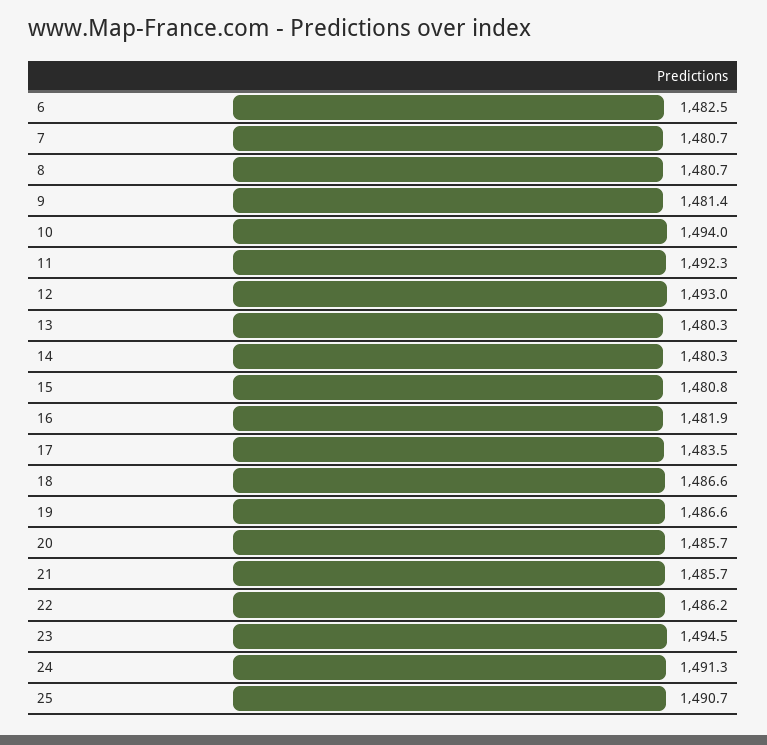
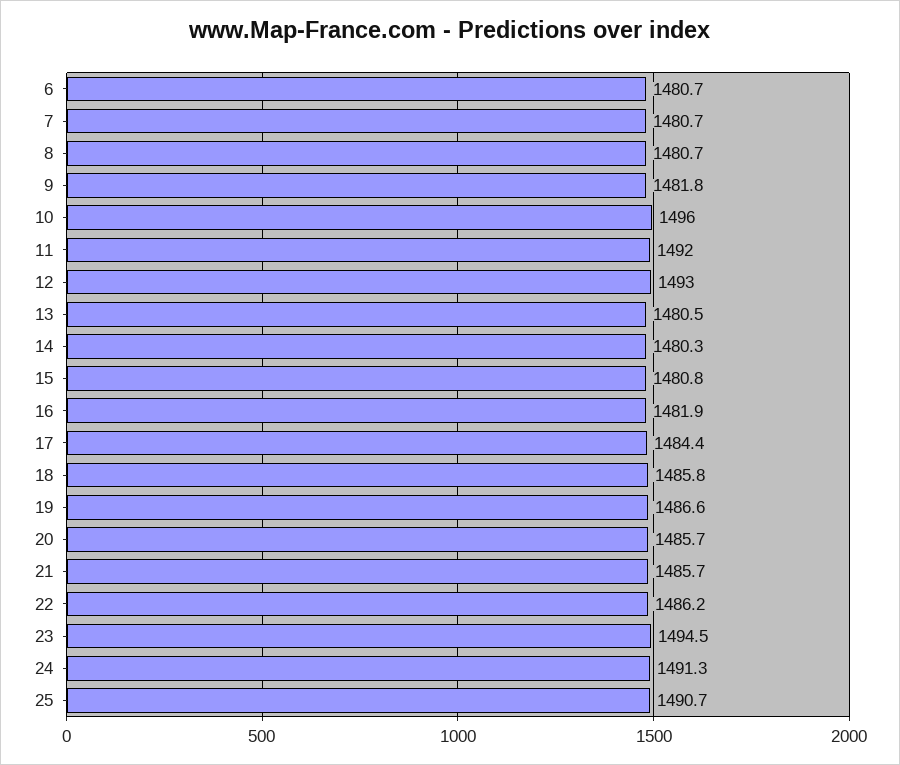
  {
-   "6": 1482.5,
+   "6": 1480.7,
    "7": 1480.7,
    "8": 1480.7,
-   "9": 1481.4,
+   "9": 1481.8,
-   "10": 1494,
+   "10": 1496,
-   "11": 1492.3,
+   "11": 1492,
    "12": 1493,
-   "13": 1480.3,
+   "13": 1480.5,
    "14": 1480.3,
    "15": 1480.8,
    "16": 1481.9,
-   "17": 1483.5,
+   "17": 1484.4,
-   "18": 1486.6,
+   "18": 1485.8,
    "19": 1486.6,
    "20": 1485.7,
    "21": 1485.7,
    "22": 1486.2,
    "23": 1494.5,
    "24": 1491.3,
    "25": 1490.7
  }

